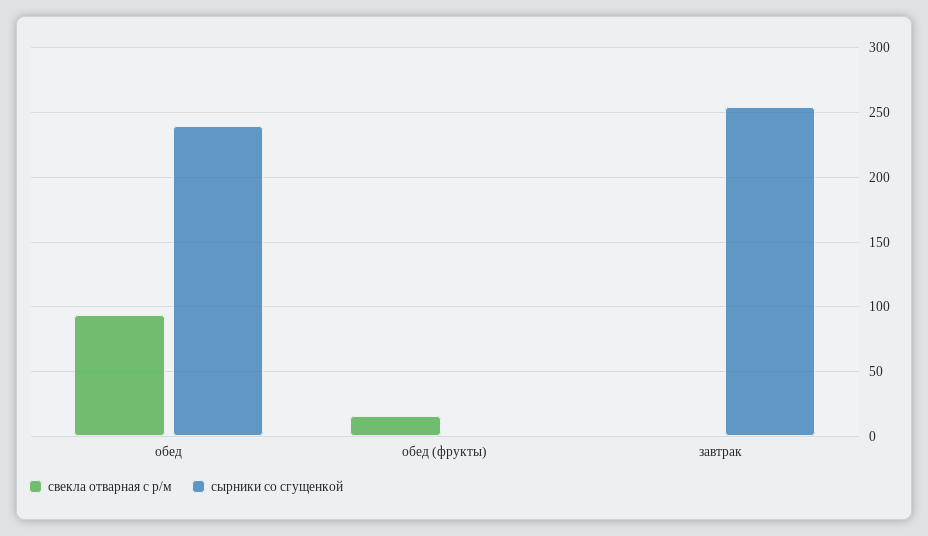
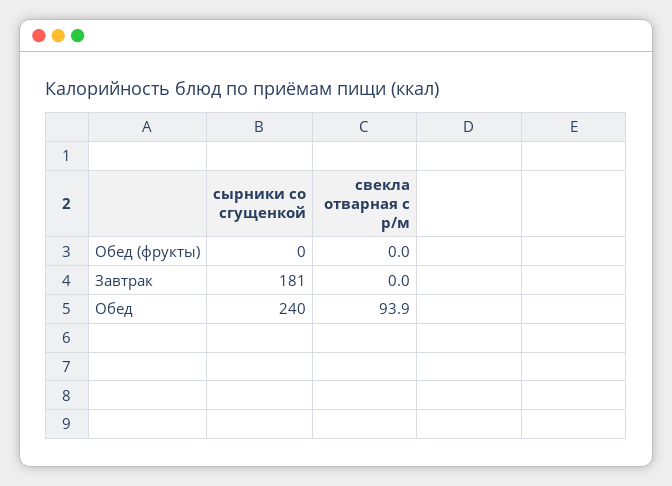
  {
    "свекла отварная с р/м": {
      "обед": 93.9,
-     "обед (фрукты)": 15,
+     "обед (фрукты)": 0,
      "завтрак": 0
    },
    "сырники со сгущенкой": {
      "обед": 240,
      "обед (фрукты)": 0,
-     "завтрак": 255
+     "завтрак": 181
    }
  }

